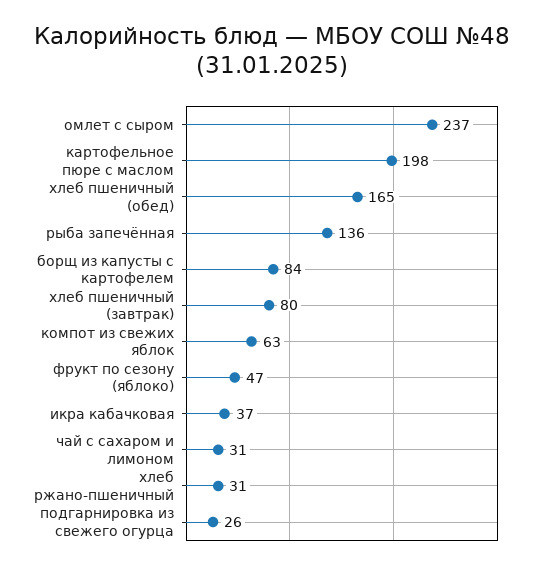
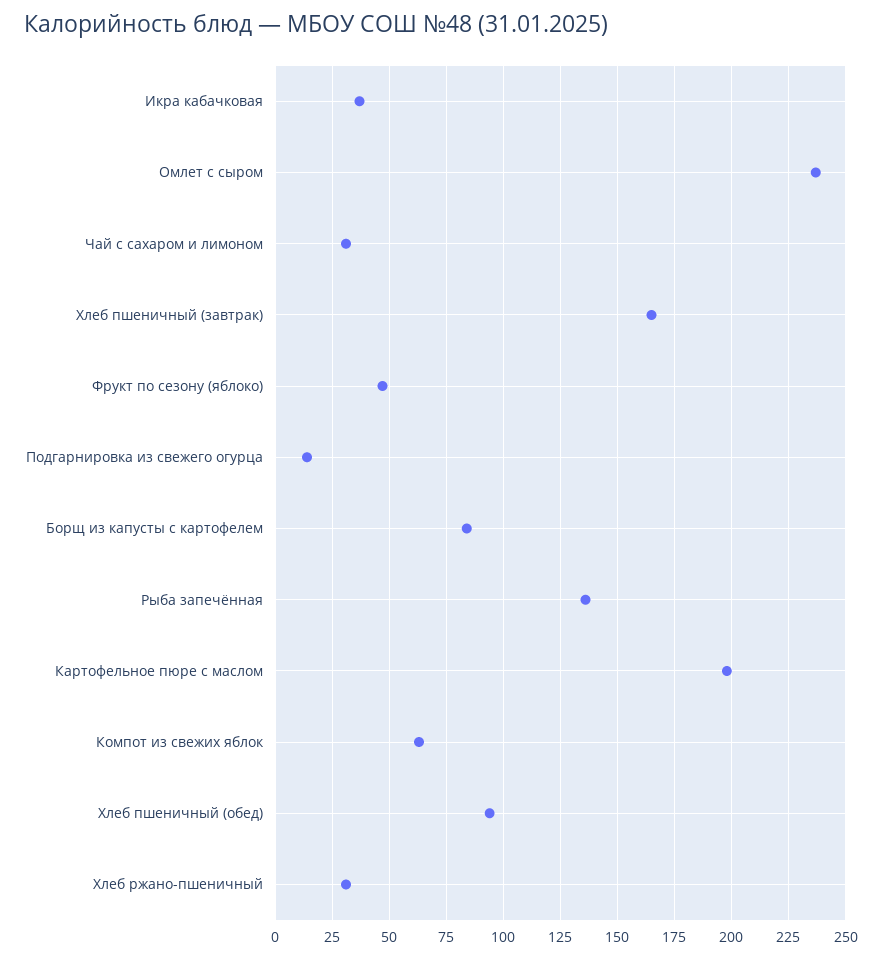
  {
    "омлет с сыром": 237,
    "картофельное пюре с маслом": 198,
-   "хлеб пшеничный (обед)": 165,
+   "хлеб пшеничный (обед)": 95,
    "рыба запечённая": 136,
    "борщ из капусты с картофелем": 84,
-   "хлеб пшеничный (завтрак)": 80,
+   "хлеб пшеничный (завтрак)": 165,
    "компот из свежих яблок": 63,
    "фрукт по сезону (яблоко)": 47,
    "икра кабачковая": 37,
    "чай с сахаром и лимоном": 31,
    "хлеб ржано-пшеничный": 31,
-   "подгарнировка из свежего огурца": 26
+   "подгарнировка из свежего огурца": 15
  }

